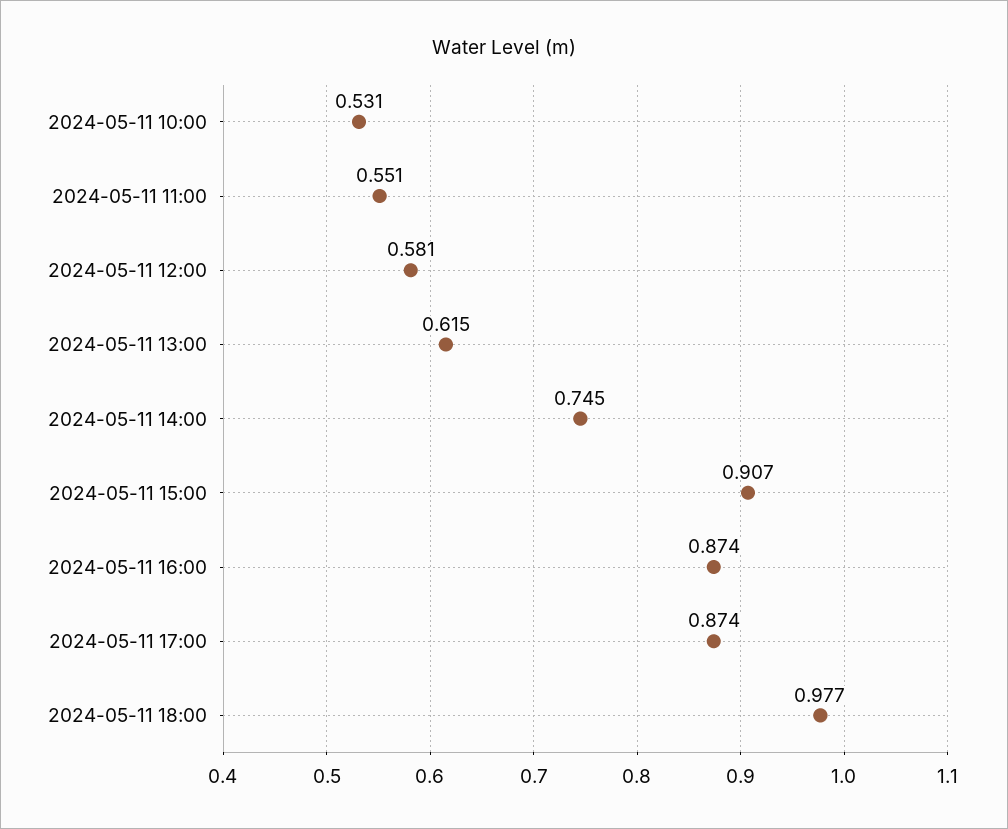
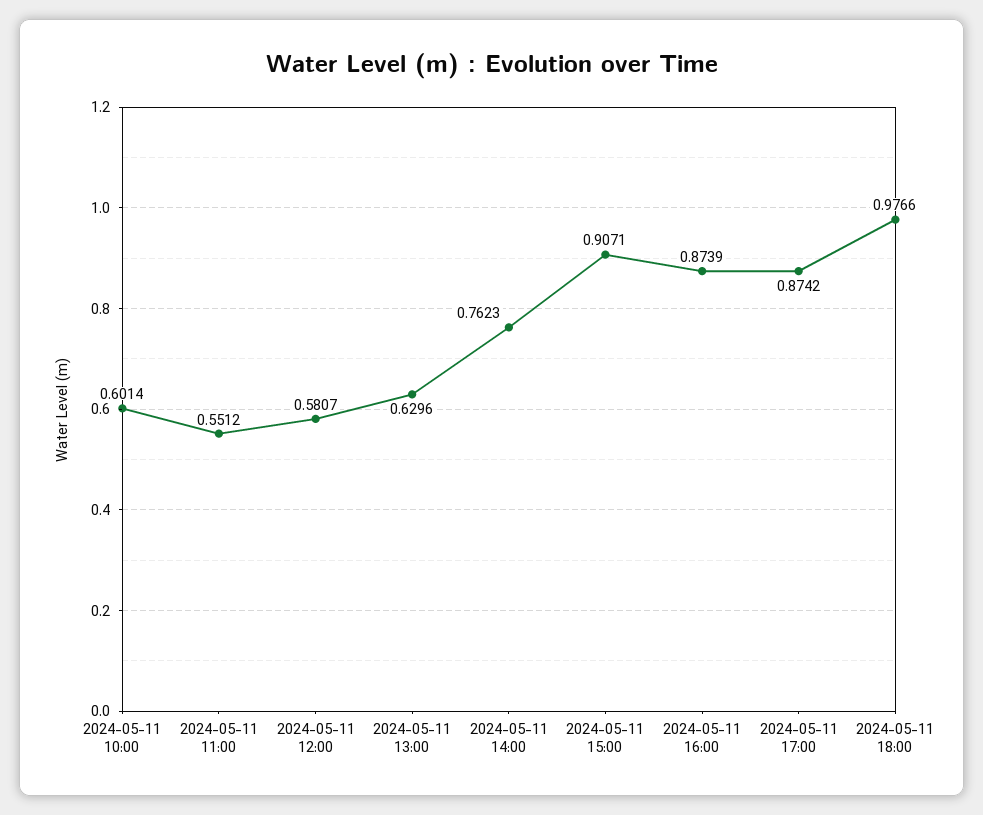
  {
-   "2024-05-11 10:00": 0.531,
+   "2024-05-11 10:00": 0.6014,
    "2024-05-11 11:00": 0.5512,
    "2024-05-11 12:00": 0.5807,
-   "2024-05-11 13:00": 0.615,
+   "2024-05-11 13:00": 0.6296,
-   "2024-05-11 14:00": 0.745,
+   "2024-05-11 14:00": 0.7623,
    "2024-05-11 15:00": 0.9071,
    "2024-05-11 16:00": 0.8739,
    "2024-05-11 17:00": 0.8742,
    "2024-05-11 18:00": 0.9766
  }

